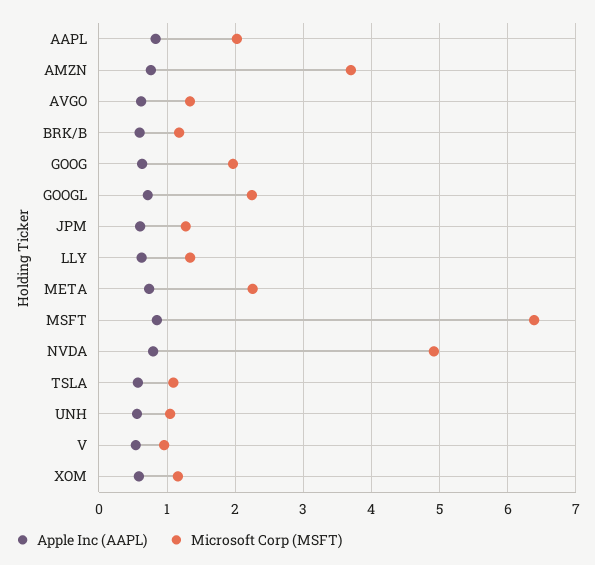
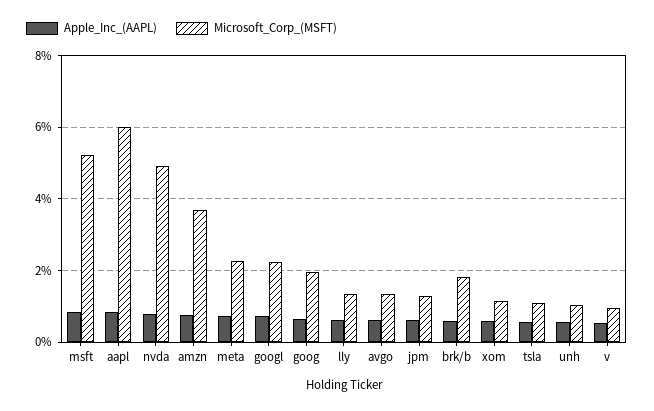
  {
    "Apple Inc (AAPL)": {
      "AAPL": 0.8,
      "AMZN": 0.8,
      "AVGO": 0.6,
      "BRK/B": 0.6,
      "GOOG": 0.6,
      "GOOGL": 0.7,
      "JPM": 0.6,
      "LLY": 0.6,
      "META": 0.7,
      "MSFT": 0.9,
      "NVDA": 0.8,
      "TSLA": 0.6,
      "UNH": 0.6,
      "V": 0.5,
      "XOM": 0.6
    },
    "Microsoft Corp (MSFT)": {
-     "AAPL": 2,
+     "AAPL": 6,
      "AMZN": 3.7,
      "AVGO": 1.3,
-     "BRK/B": 1.2,
+     "BRK/B": 1.8,
      "GOOG": 2,
      "GOOGL": 2.2,
      "JPM": 1.3,
      "LLY": 1.3,
      "META": 2.3,
-     "MSFT": 6.4,
+     "MSFT": 5.2,
      "NVDA": 4.9,
      "TSLA": 1.1,
      "UNH": 1,
      "V": 1,
      "XOM": 1.2
    }
  }

